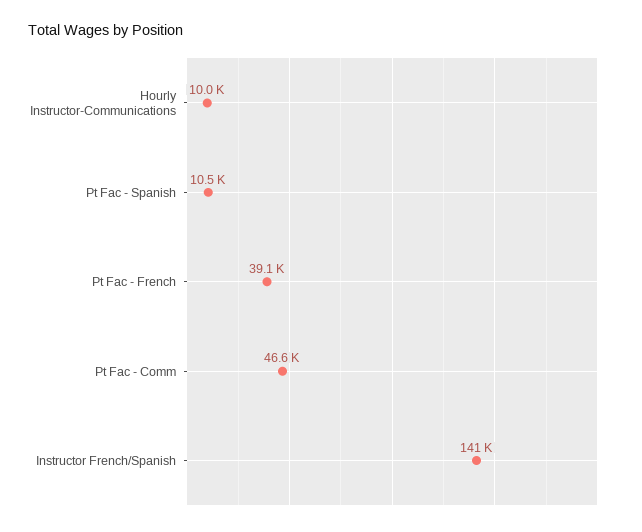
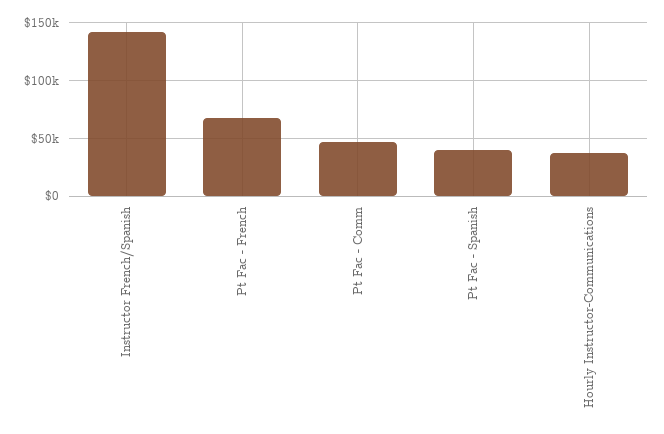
  {
-   "Hourly Instructor-Communications": 10000,
+   "Hourly Instructor-Communications": 40000,
-   "Pt Fac - Spanish": 10500,
+   "Pt Fac - Spanish": 40000,
-   "Pt Fac - French": 39100,
+   "Pt Fac - French": 70000,
    "Pt Fac - Comm": 46600,
    "Instructor French/Spanish": 141000
  }

